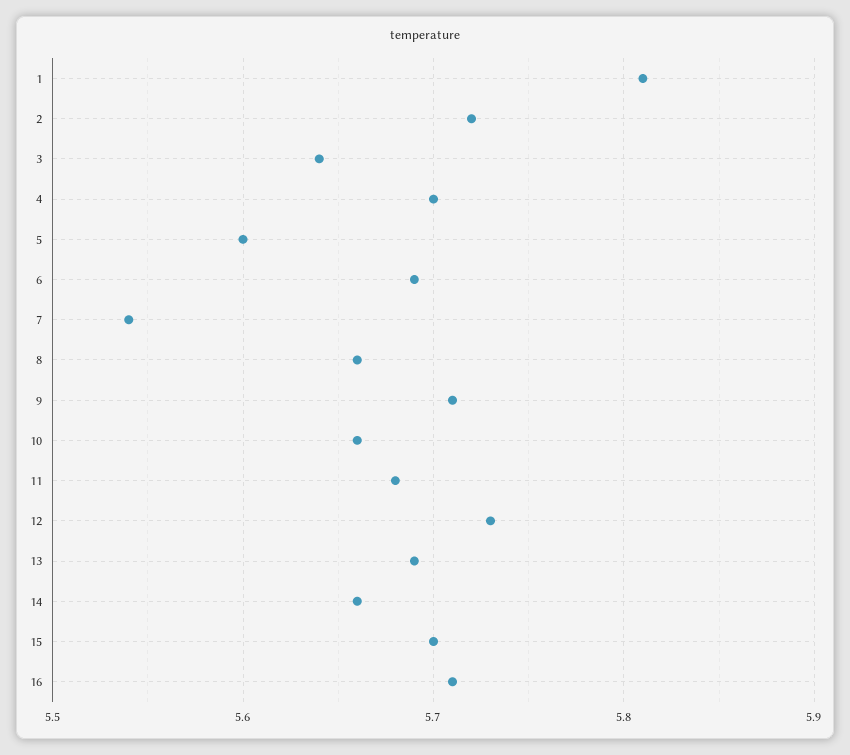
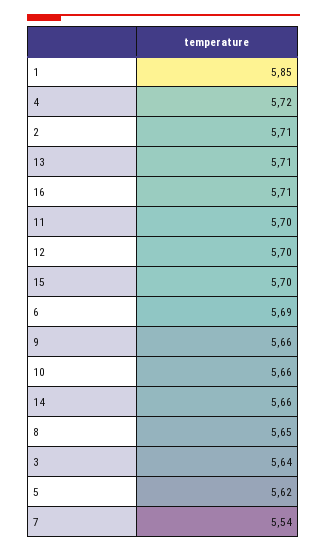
  {
-   "1": 5.81,
+   "1": 5.85,
-   "2": 5.72,
+   "2": 5.71,
    "3": 5.64,
-   "4": 5.7,
+   "4": 5.72,
-   "5": 5.6,
+   "5": 5.62,
    "6": 5.69,
    "7": 5.54,
-   "8": 5.66,
+   "8": 5.65,
-   "9": 5.71,
+   "9": 5.66,
    "10": 5.66,
-   "11": 5.68,
+   "11": 5.7,
-   "12": 5.73,
+   "12": 5.7,
-   "13": 5.69,
+   "13": 5.71,
    "14": 5.66,
    "15": 5.7,
    "16": 5.71
  }

